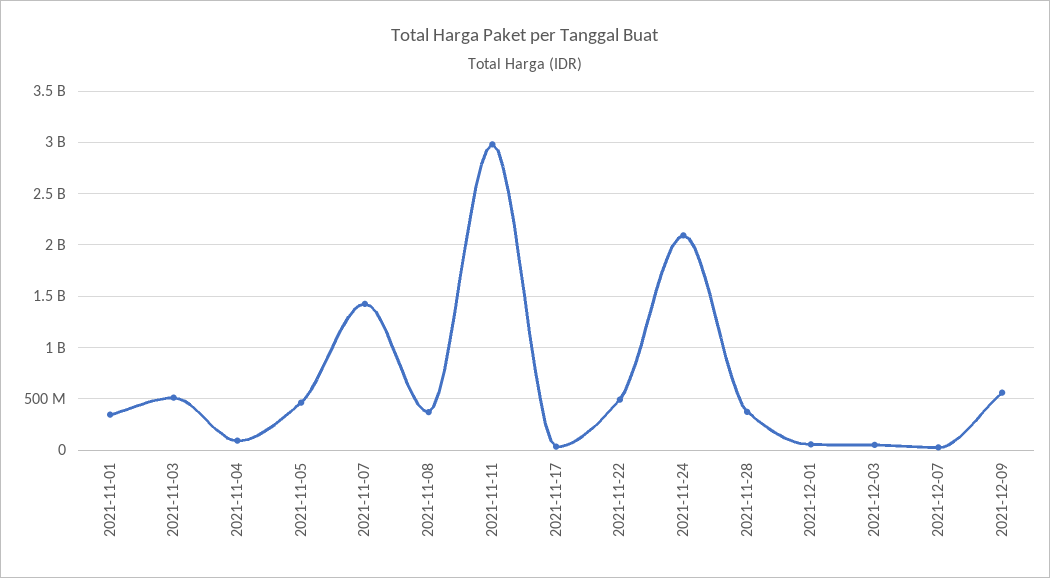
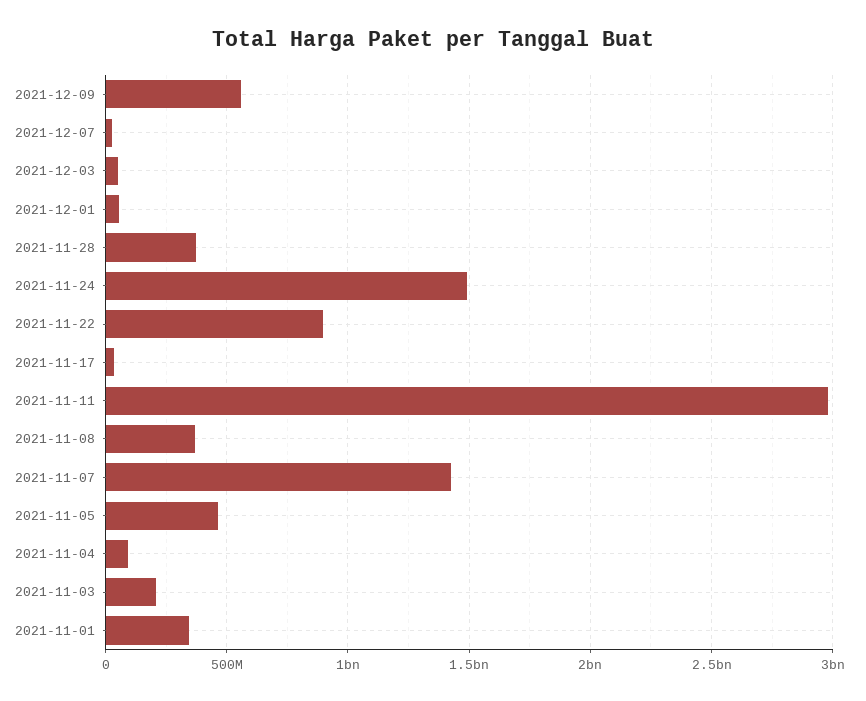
  {
    "2021-11-01": 350000000,
-   "2021-11-03": 500000000,
+   "2021-11-03": 200000000,
    "2021-11-04": 100000000,
    "2021-11-05": 450000000,
    "2021-11-07": 1450000000,
    "2021-11-08": 350000000,
    "2021-11-11": 3000000000,
    "2021-11-17": 50000000,
-   "2021-11-22": 500000000,
+   "2021-11-22": 900000000,
-   "2021-11-24": 2100000000,
+   "2021-11-24": 1500000000,
    "2021-11-28": 350000000,
    "2021-12-01": 50000000,
    "2021-12-03": 50000000,
    "2021-12-07": 50000000,
    "2021-12-09": 550000000
  }

